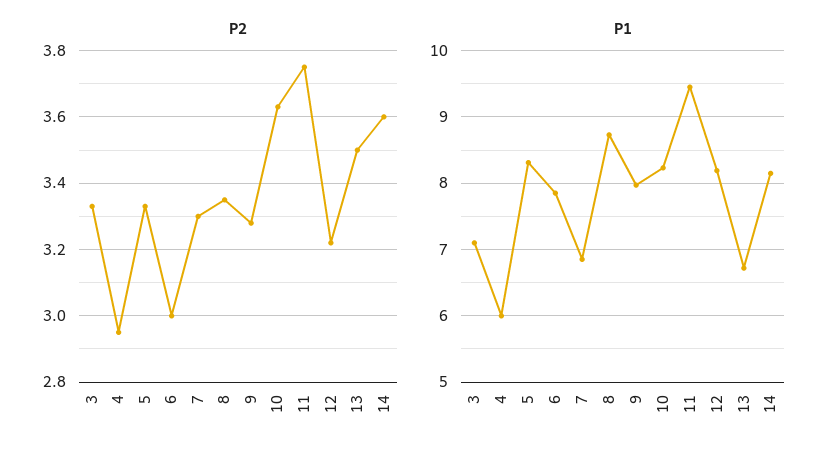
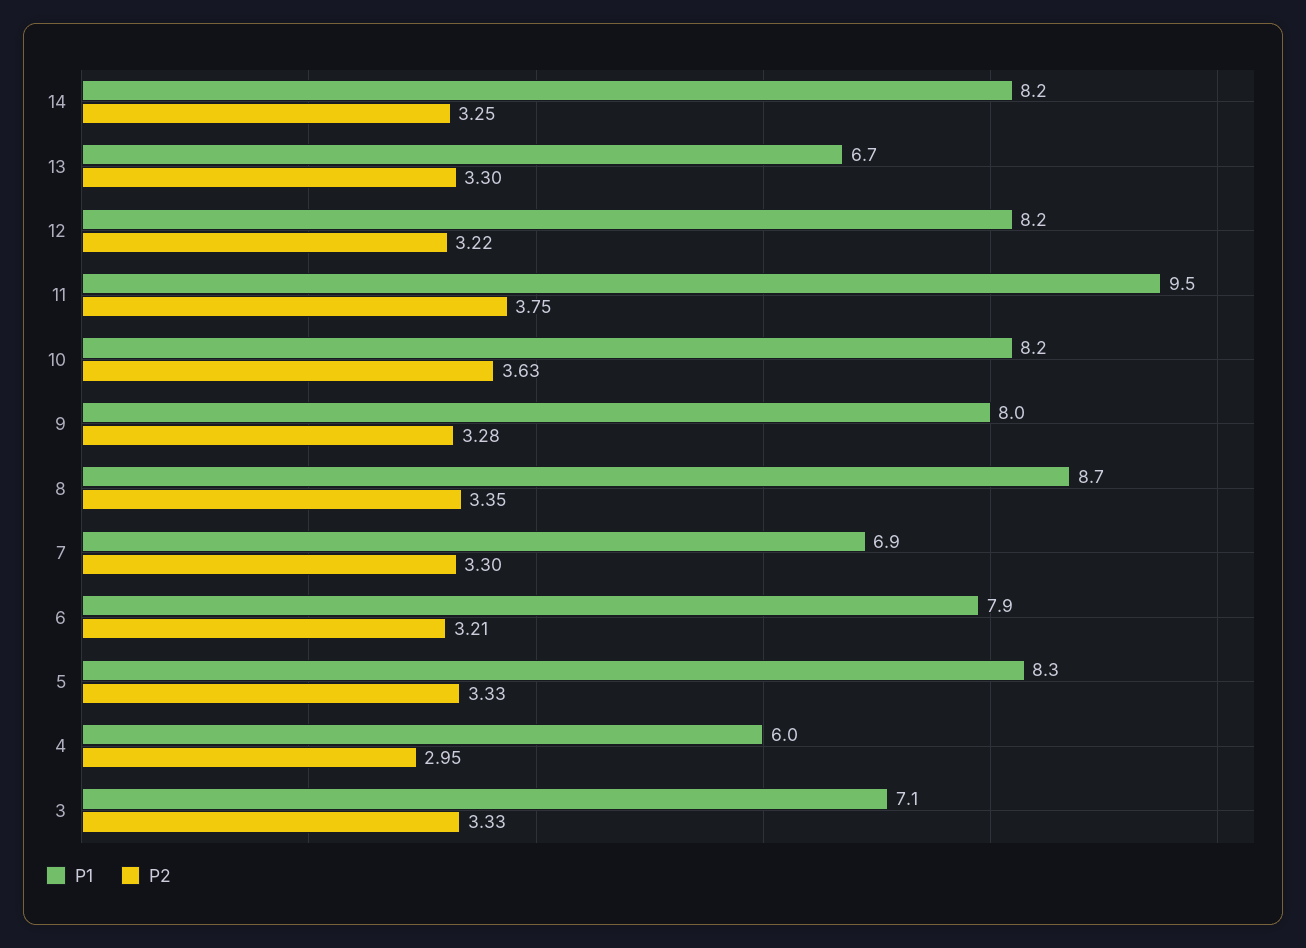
  {
    "P2": {
      "3": 3.33,
      "4": 2.95,
      "5": 3.33,
-     "6": 3,
+     "6": 3.21,
      "7": 3.3,
      "8": 3.35,
      "9": 3.28,
      "10": 3.63,
      "11": 3.75,
      "12": 3.22,
-     "13": 3.5,
+     "13": 3.3,
-     "14": 3.6
+     "14": 3.25
    },
    "P1": {
      "3": 7.1,
      "4": 6,
      "5": 8.3,
      "6": 7.9,
      "7": 6.9,
      "8": 8.7,
      "9": 8,
      "10": 8.2,
      "11": 9.5,
      "12": 8.2,
      "13": 6.7,
      "14": 8.2
    }
  }

